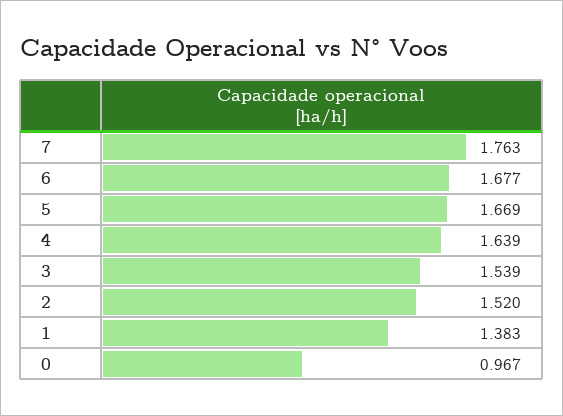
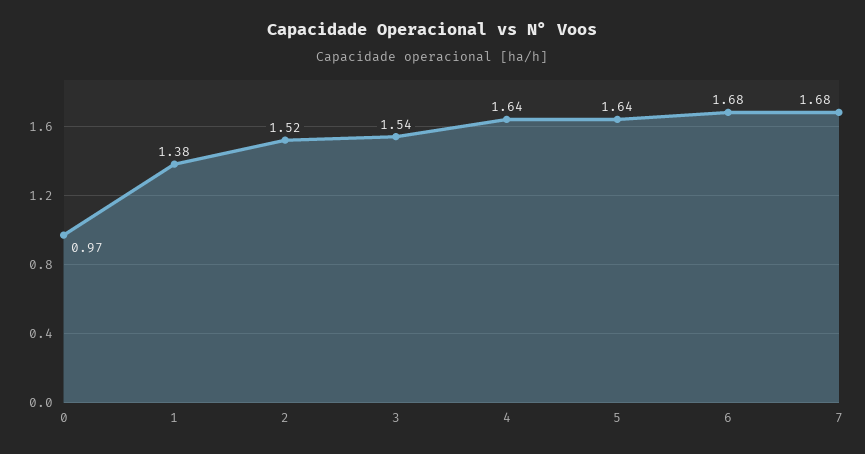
  {
-   "7": 1.763,
+   "7": 1.68,
    "6": 1.677,
-   "5": 1.669,
+   "5": 1.64,
    "4": 1.639,
    "3": 1.539,
    "2": 1.52,
    "1": 1.383,
    "0": 0.967
  }

